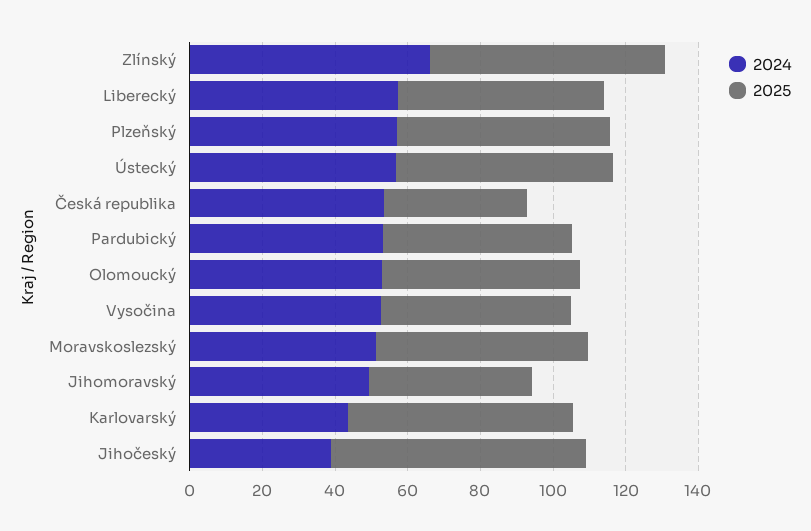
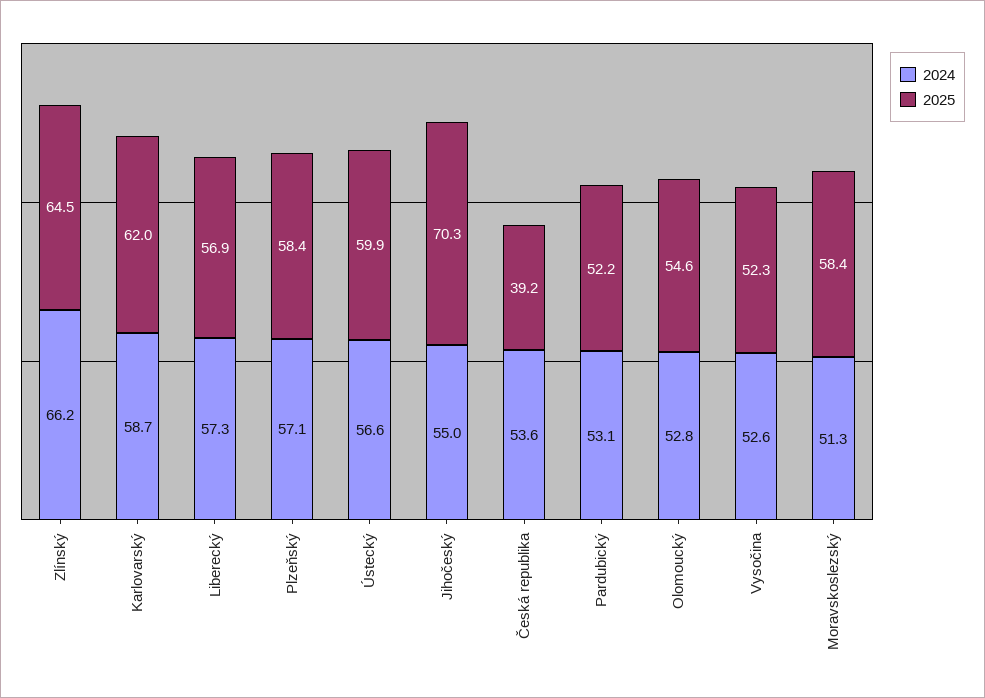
  {
    "2024": {
      "Zlínský": 66.2,
      "Liberecký": 57.3,
      "Plzeňský": 57.1,
      "Ústecký": 56.6,
      "Česká republika": 53.6,
      "Pardubický": 53.1,
      "Olomoucký": 52.8,
      "Vysočina": 52.6,
      "Moravskoslezský": 51.3,
-     "Jihomoravský": 50,
-     "Karlovarský": 45,
+     "Karlovarský": 58.7,
-     "Jihočeský": 40
+     "Jihočeský": 55
    },
    "2025": {
      "Zlínský": 64.5,
      "Liberecký": 56.9,
      "Plzeňský": 58.4,
      "Ústecký": 59.9,
      "Česká republika": 39.2,
      "Pardubický": 52.2,
      "Olomoucký": 54.6,
      "Vysočina": 52.3,
      "Moravskoslezský": 58.4,
-     "Jihomoravský": 45,
      "Karlovarský": 62,
      "Jihočeský": 70.3
    }
  }

